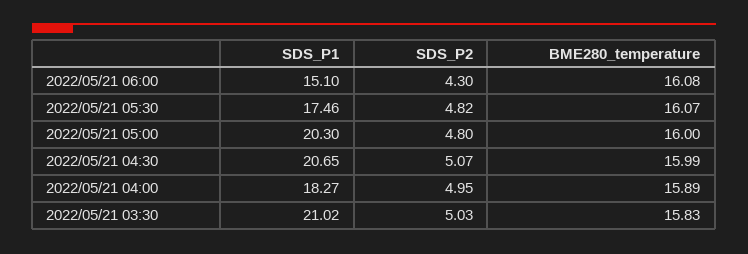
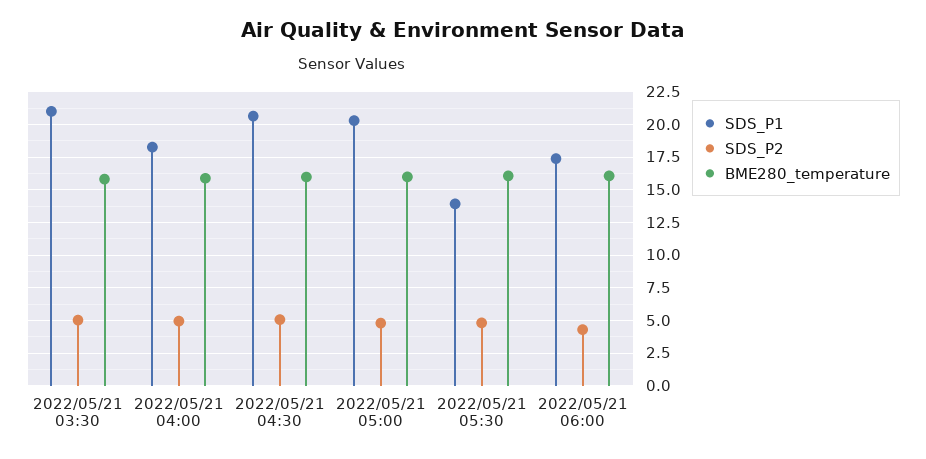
  {
    "SDS_P1": {
-     "2022/05/21 06:00": 15.1,
+     "2022/05/21 06:00": 17.5,
-     "2022/05/21 05:30": 17.46,
+     "2022/05/21 05:30": 14,
      "2022/05/21 05:00": 20.3,
      "2022/05/21 04:30": 20.65,
      "2022/05/21 04:00": 18.27,
      "2022/05/21 03:30": 21.02
    },
    "SDS_P2": {
      "2022/05/21 06:00": 4.3,
      "2022/05/21 05:30": 4.82,
      "2022/05/21 05:00": 4.8,
      "2022/05/21 04:30": 5.07,
      "2022/05/21 04:00": 4.95,
      "2022/05/21 03:30": 5.03
    },
    "BME280_temperature": {
      "2022/05/21 06:00": 16.08,
      "2022/05/21 05:30": 16.07,
      "2022/05/21 05:00": 16,
      "2022/05/21 04:30": 15.99,
      "2022/05/21 04:00": 15.89,
      "2022/05/21 03:30": 15.83
    }
  }

